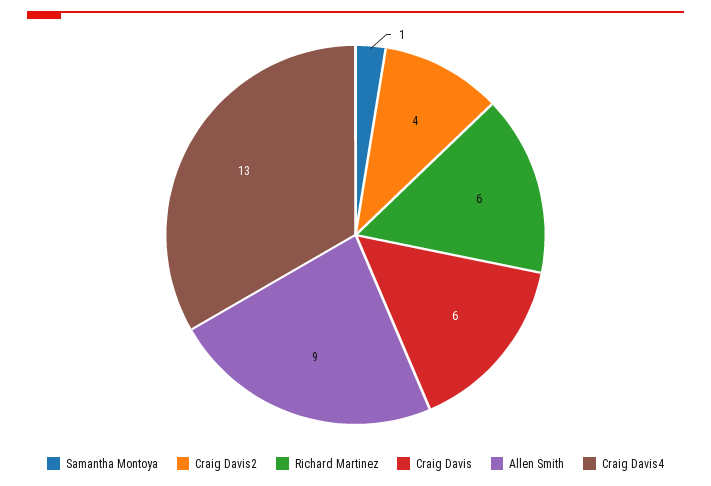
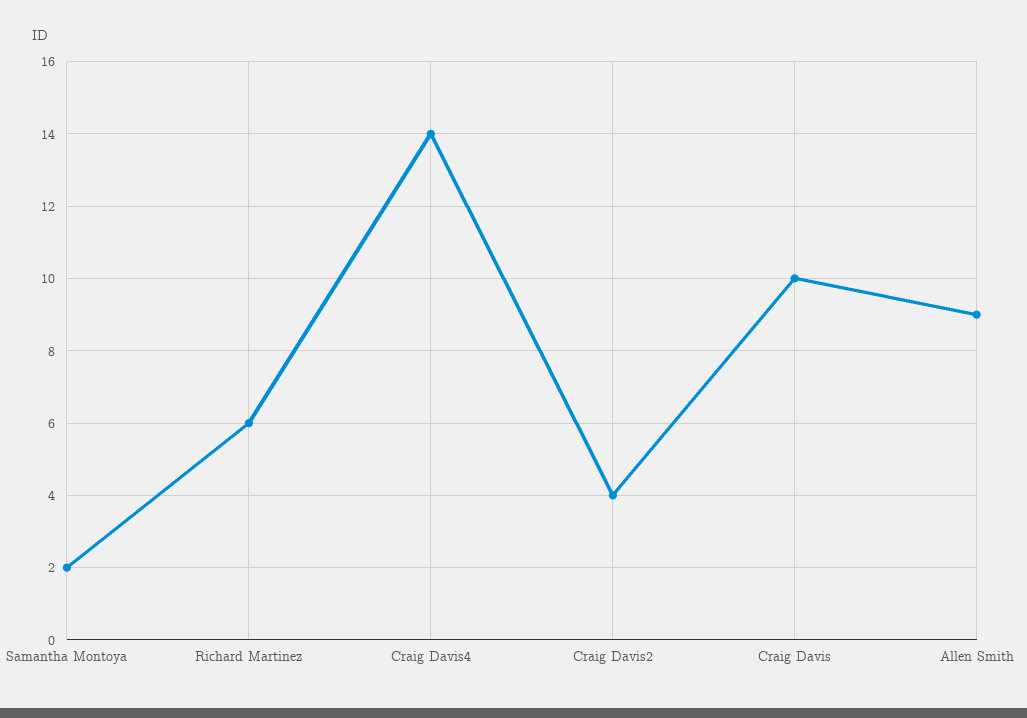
  {
-   "Samantha Montoya": 1,
+   "Samantha Montoya": 2,
    "Craig Davis2": 4,
    "Richard Martinez": 6,
-   "Craig Davis": 6,
+   "Craig Davis": 10,
    "Allen Smith": 9,
-   "Craig Davis4": 13
+   "Craig Davis4": 14
  }

